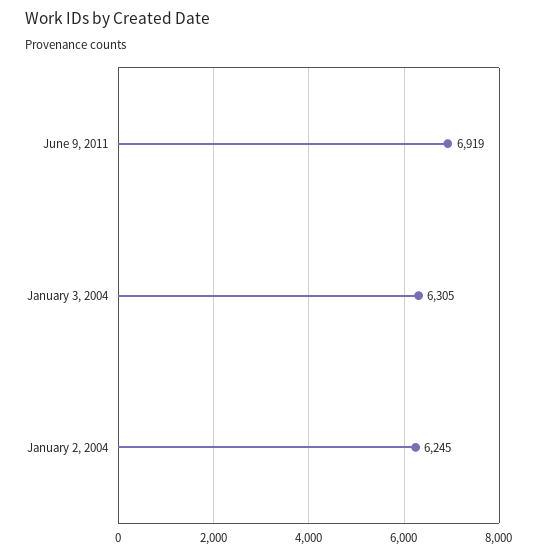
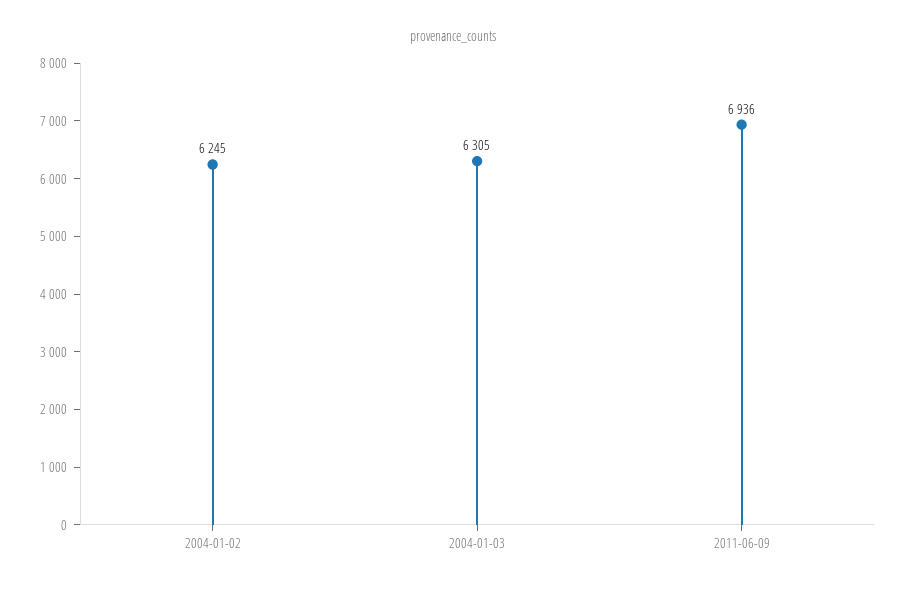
  {
-   "June 9, 2011": 6919,
+   "June 9, 2011": 6936,
    "January 3, 2004": 6305,
    "January 2, 2004": 6245
  }

